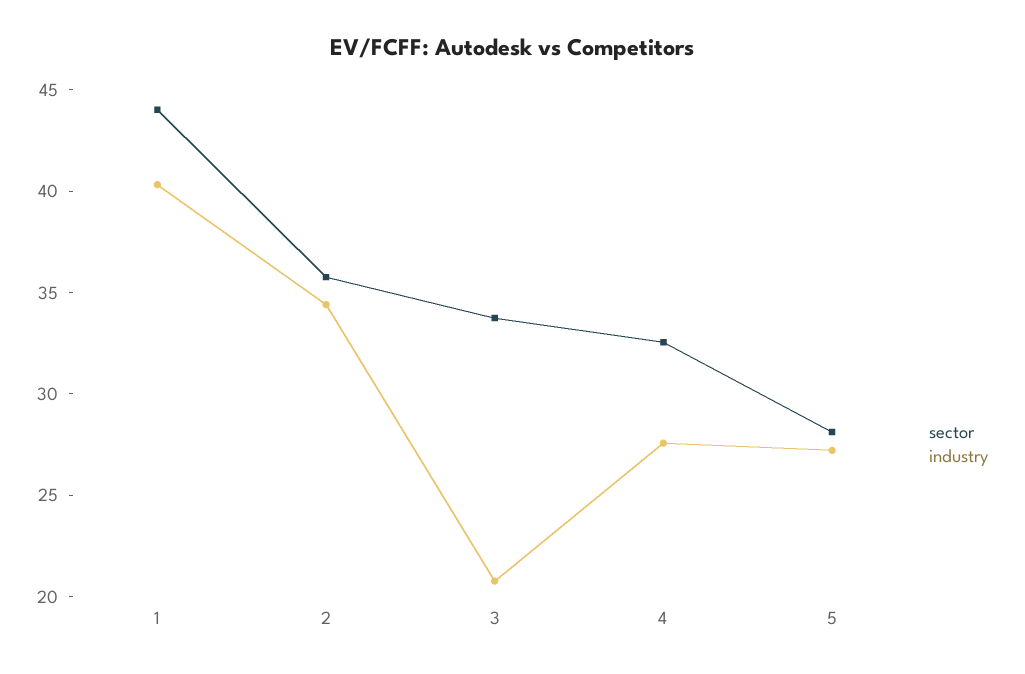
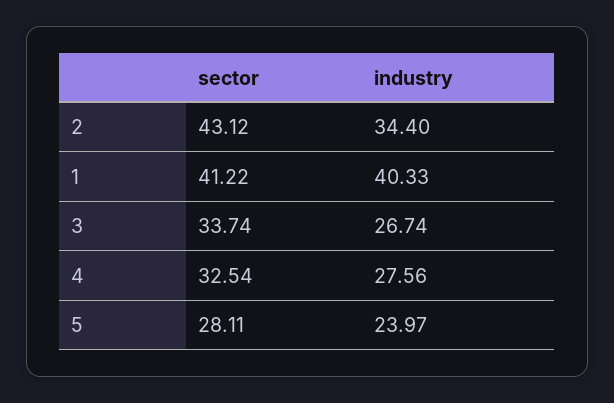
  {
    "sector": {
-     "1": 44,
+     "1": 41.22,
-     "2": 36,
+     "2": 43.12,
      "3": 33.74,
      "4": 32.54,
      "5": 28.11
    },
    "industry": {
      "1": 40.33,
      "2": 34.4,
-     "3": 21,
+     "3": 26.74,
      "4": 27.56,
-     "5": 27
+     "5": 23.97
    }
  }

